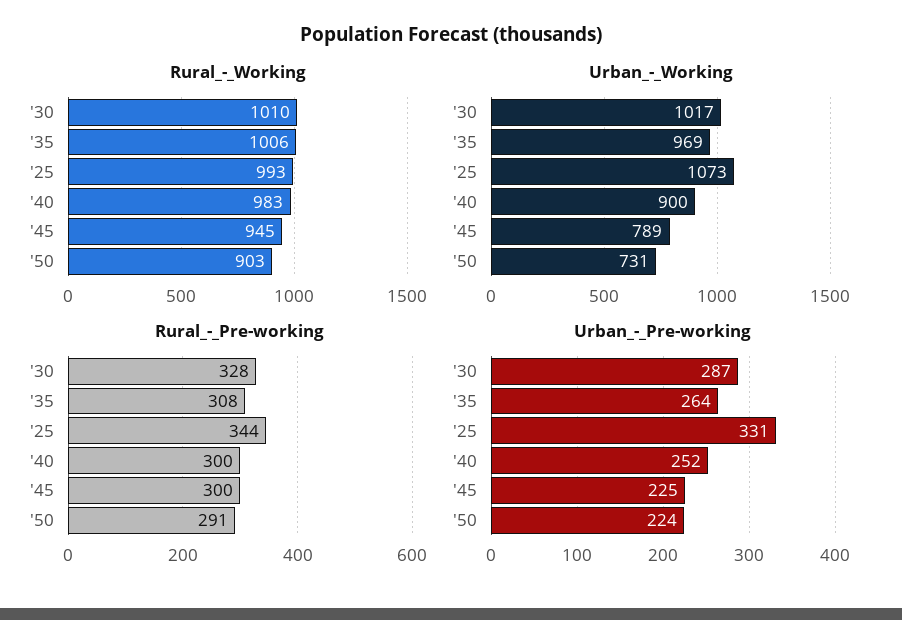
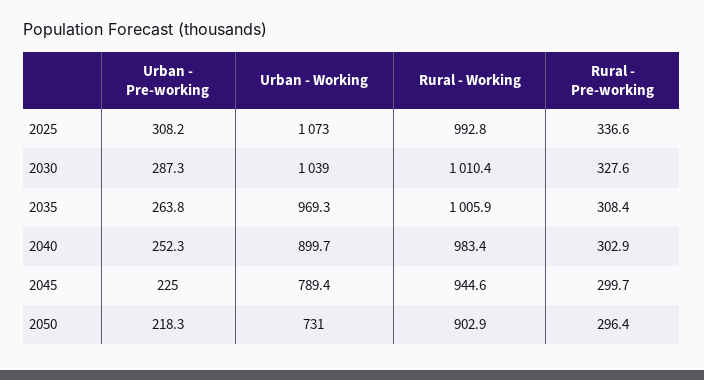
  {
    "Rural_-_Working": {
      "'30": 1010.4,
      "'35": 1005.9,
      "'25": 992.8,
      "'40": 983.4,
      "'45": 944.6,
      "'50": 902.9
    },
    "Urban_-_Working": {
-     "'30": 1017,
+     "'30": 1039,
      "'35": 969.3,
      "'25": 1073,
      "'40": 899.7,
      "'45": 789.4,
      "'50": 731
    },
    "Rural_-_Pre-working": {
      "'30": 327.6,
      "'35": 308.4,
-     "'25": 344,
+     "'25": 336.6,
-     "'40": 300,
+     "'40": 302.9,
      "'45": 299.7,
-     "'50": 291
+     "'50": 296.4
    },
    "Urban_-_Pre-working": {
      "'30": 287.3,
      "'35": 263.8,
-     "'25": 331,
+     "'25": 308.2,
      "'40": 252.3,
      "'45": 225,
-     "'50": 224
+     "'50": 218.3
    }
  }

